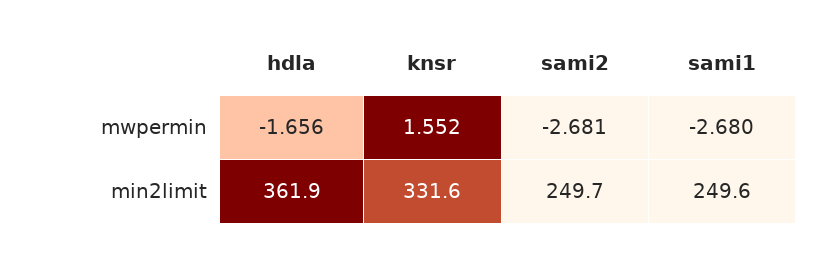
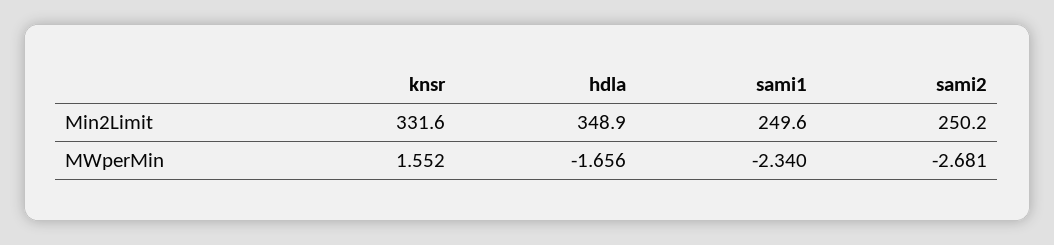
  {
    "hdla": {
      "mwpermin": -1.656,
-     "min2limit": 361.9
+     "min2limit": 348.9
    },
    "knsr": {
      "mwpermin": 1.552,
      "min2limit": 331.6
    },
    "sami2": {
      "mwpermin": -2.681,
-     "min2limit": 249.7
+     "min2limit": 250.2
    },
    "sami1": {
-     "mwpermin": -2.68,
+     "mwpermin": -2.34,
      "min2limit": 249.6
    }
  }

